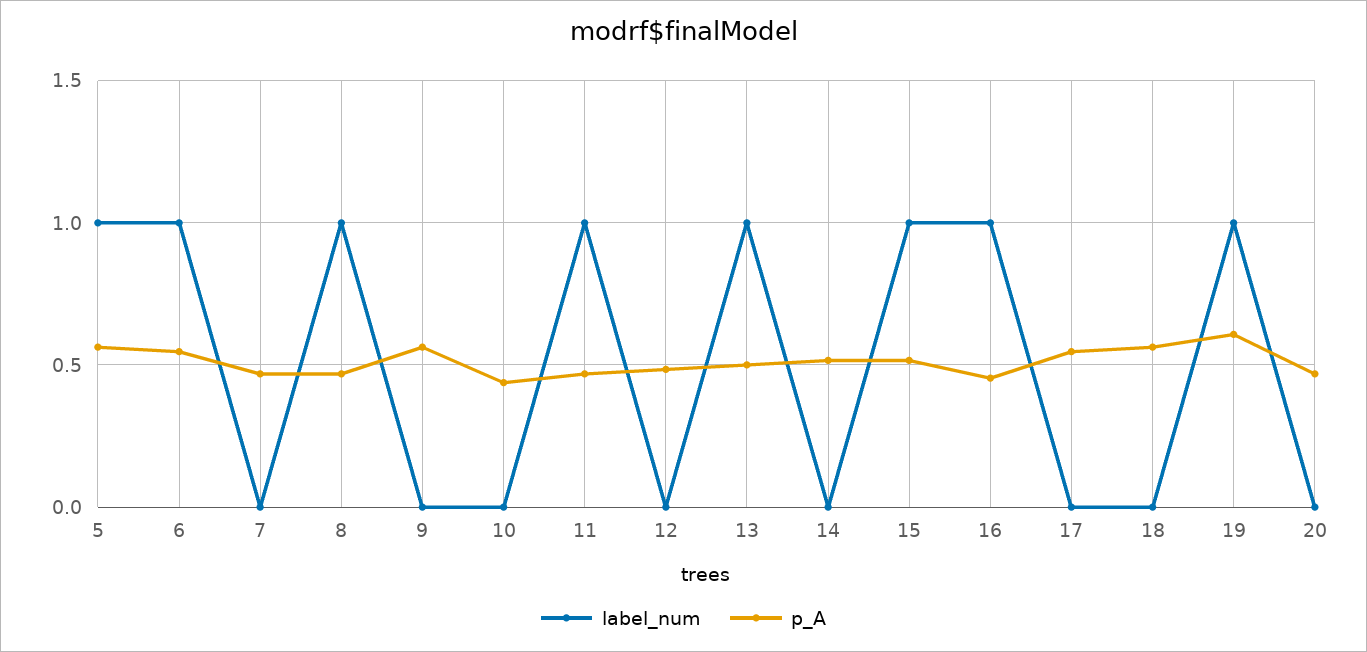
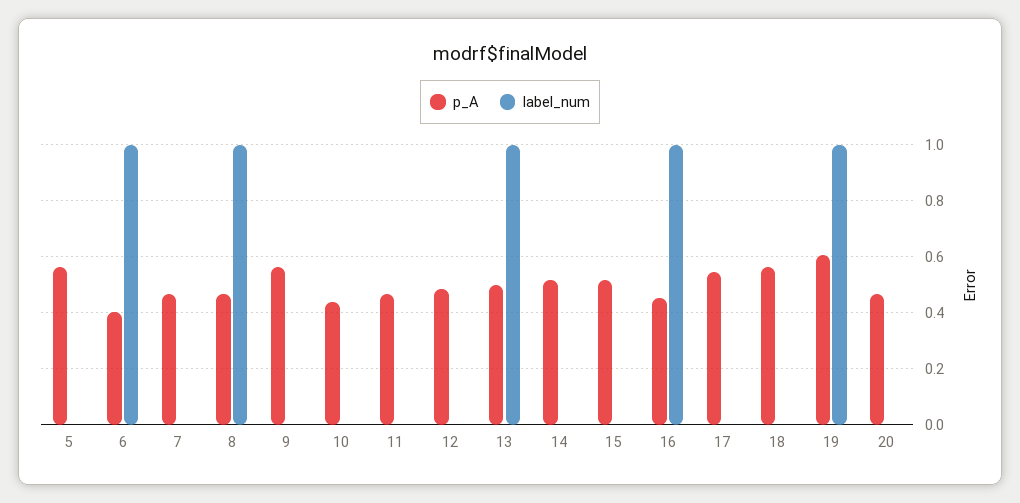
  {
    "label_num": {
-     "5": 1,
+     "5": 0,
      "6": 1,
      "7": 0,
      "8": 1,
      "9": 0,
      "10": 0,
-     "11": 1,
+     "11": 0,
      "12": 0,
      "13": 1,
      "14": 0,
-     "15": 1,
+     "15": 0,
      "16": 1,
      "17": 0,
      "18": 0,
      "19": 1,
      "20": 0
    },
    "p_A": {
      "5": 0.55,
-     "6": 0.55,
+     "6": 0.4,
      "7": 0.475,
      "8": 0.475,
      "9": 0.55,
      "10": 0.45,
      "11": 0.475,
      "12": 0.475,
      "13": 0.5,
      "14": 0.525,
      "15": 0.525,
      "16": 0.45,
      "17": 0.55,
      "18": 0.55,
      "19": 0.6,
      "20": 0.475
    }
  }

